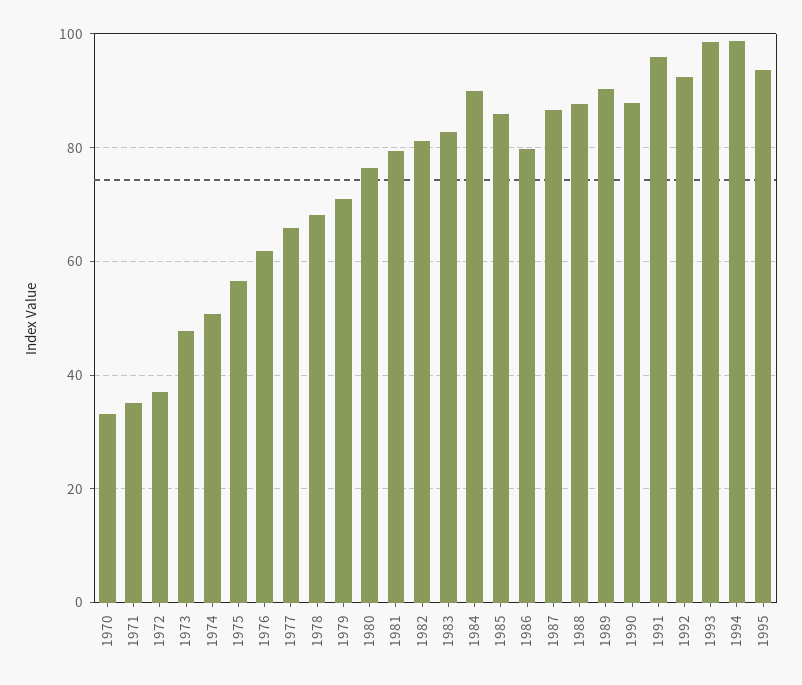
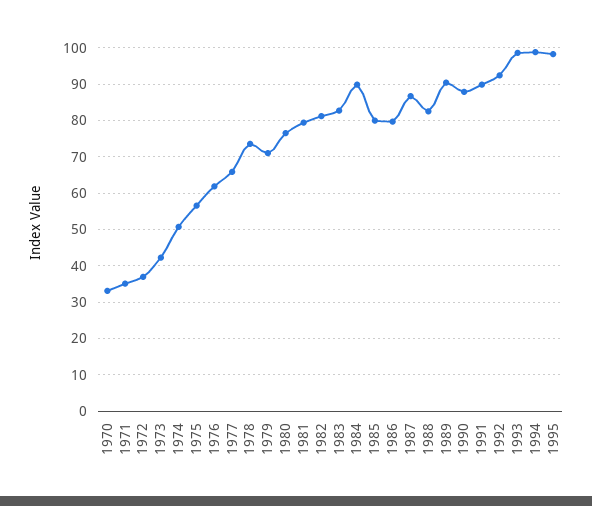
  {
    "1970": 34,
    "1971": 36,
    "1972": 38,
-   "1973": 48,
+   "1973": 42,
    "1974": 50,
    "1975": 56,
    "1976": 62,
    "1977": 66,
-   "1978": 68,
+   "1978": 74,
    "1979": 72,
    "1980": 76,
    "1981": 80,
    "1982": 82,
    "1983": 82,
    "1984": 90,
-   "1985": 86,
+   "1985": 80,
    "1986": 80,
    "1987": 86,
-   "1988": 88,
+   "1988": 82,
    "1989": 90,
    "1990": 88,
-   "1991": 96,
+   "1991": 90,
    "1992": 92,
    "1993": 98,
    "1994": 98,
-   "1995": 94
+   "1995": 98
  }

